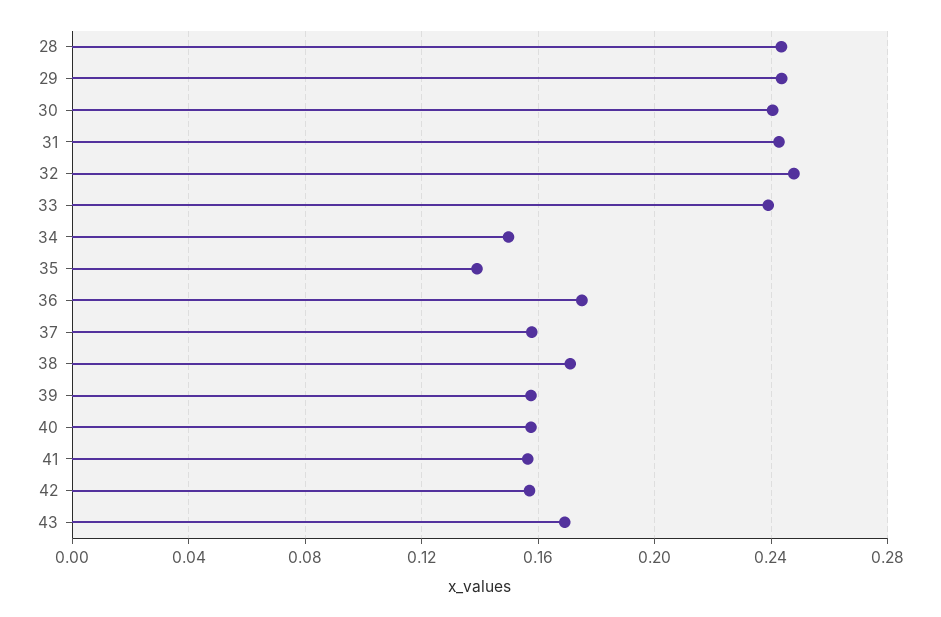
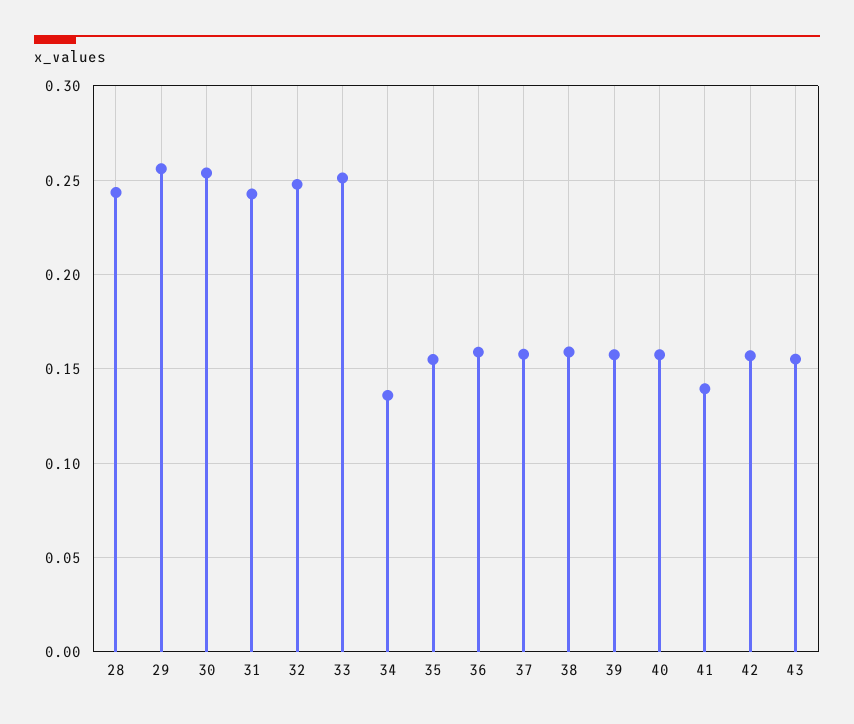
  {
    "28": 0.245,
-   "29": 0.245,
+   "29": 0.255,
-   "30": 0.24,
+   "30": 0.255,
    "31": 0.245,
    "32": 0.25,
-   "33": 0.24,
+   "33": 0.25,
-   "34": 0.15,
+   "34": 0.135,
-   "35": 0.14,
+   "35": 0.155,
-   "36": 0.175,
+   "36": 0.16,
    "37": 0.16,
-   "38": 0.17,
+   "38": 0.16,
    "39": 0.16,
    "40": 0.16,
-   "41": 0.155,
+   "41": 0.14,
    "42": 0.155,
-   "43": 0.17
+   "43": 0.155
  }

